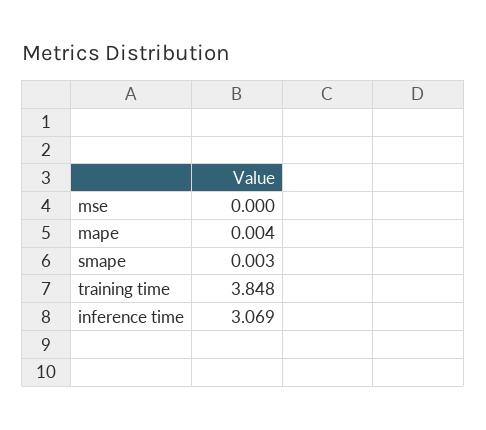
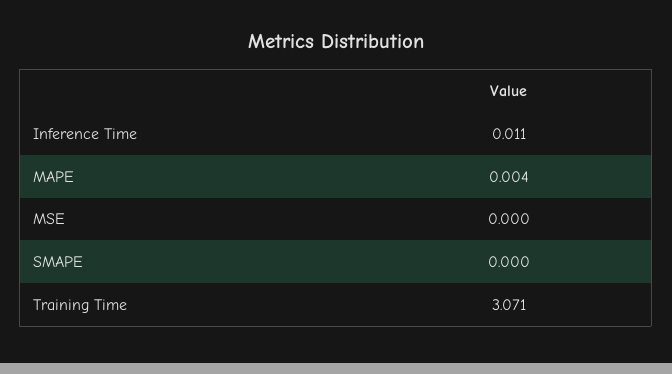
  {
    "mse": 0,
    "mape": 0.004,
-   "smape": 0.003,
+   "smape": 0,
-   "training time": 3.848,
+   "training time": 3.071,
-   "inference time": 3.069
+   "inference time": 0.011
  }

